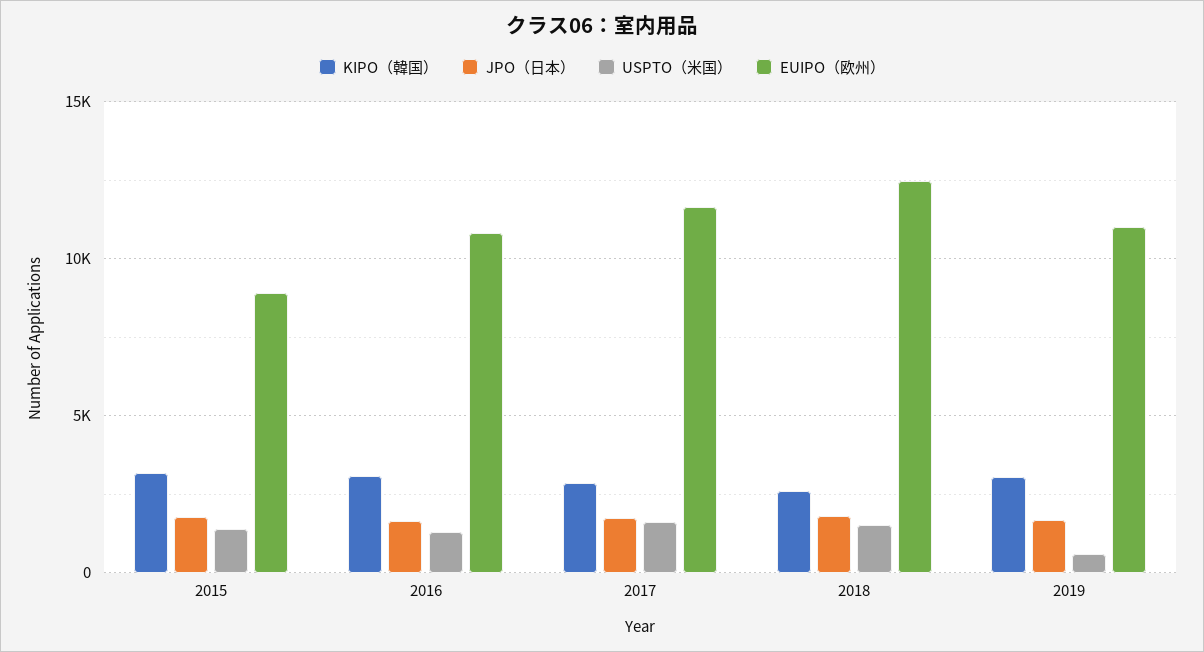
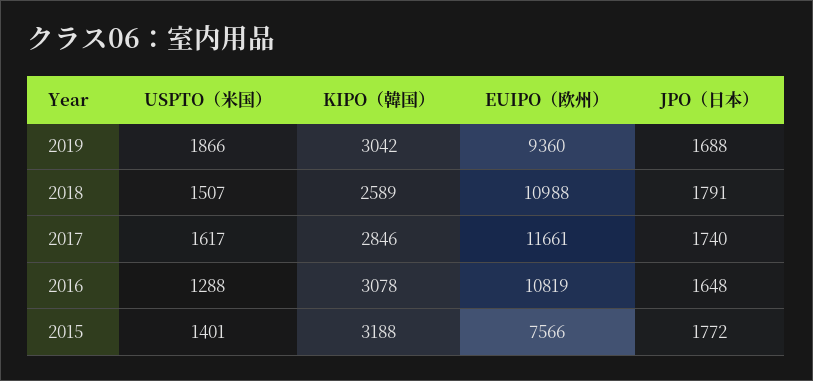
  {
    "KIPO（韓国）": {
      "2015": 3188,
      "2016": 3078,
      "2017": 2846,
      "2018": 2589,
      "2019": 3042
    },
    "JPO（日本）": {
      "2015": 1772,
      "2016": 1648,
      "2017": 1740,
      "2018": 1791,
      "2019": 1688
    },
    "USPTO（米国）": {
      "2015": 1401,
      "2016": 1288,
      "2017": 1617,
      "2018": 1507,
-     "2019": 500
+     "2019": 1866
    },
    "EUIPO（欧州）": {
-     "2015": 9000,
+     "2015": 7566,
      "2016": 10819,
      "2017": 11661,
-     "2018": 12500,
+     "2018": 10988,
-     "2019": 11000
+     "2019": 9360
    }
  }

